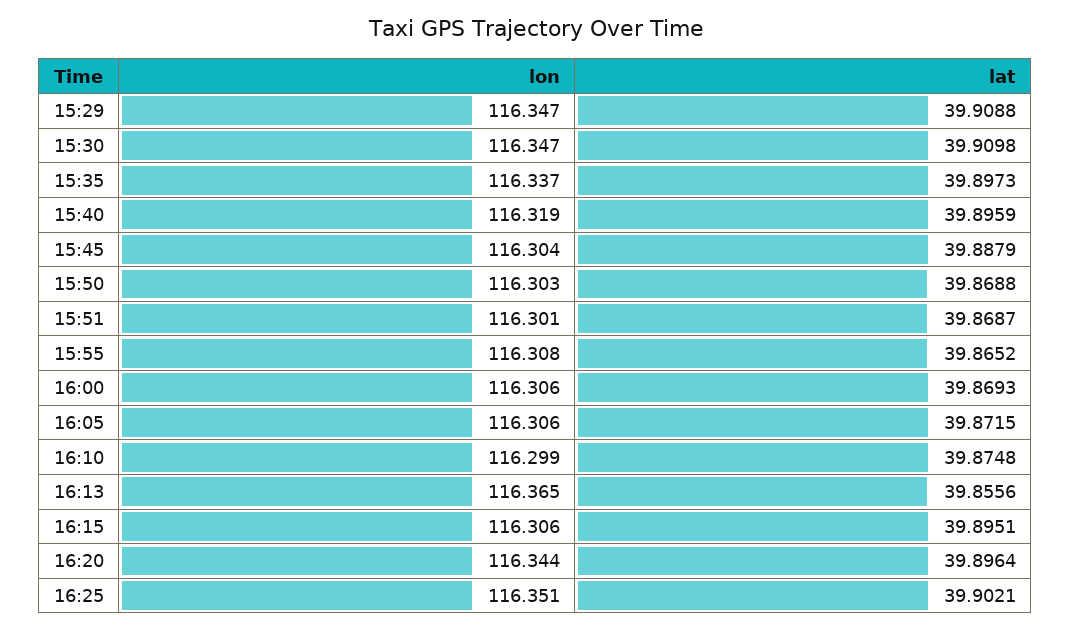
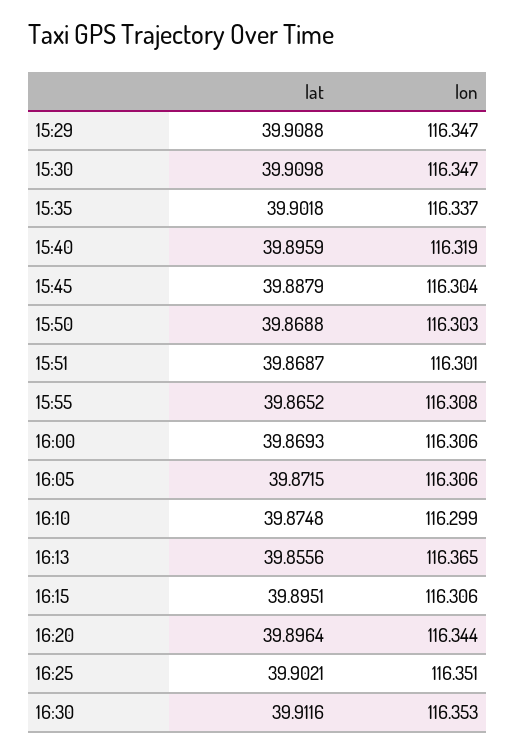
  {
    "lon": {
      "15:29": 116.347,
      "15:30": 116.347,
      "15:35": 116.337,
      "15:40": 116.319,
      "15:45": 116.304,
      "15:50": 116.303,
      "15:51": 116.301,
      "15:55": 116.308,
      "16:00": 116.306,
      "16:05": 116.306,
      "16:10": 116.299,
      "16:13": 116.365,
      "16:15": 116.306,
      "16:20": 116.344,
-     "16:25": 116.351
+     "16:25": 116.351,
+     "16:30": 116.353
    },
    "lat": {
      "15:29": 39.9088,
      "15:30": 39.9098,
-     "15:35": 39.8973,
+     "15:35": 39.9018,
      "15:40": 39.8959,
      "15:45": 39.8879,
      "15:50": 39.8688,
      "15:51": 39.8687,
      "15:55": 39.8652,
      "16:00": 39.8693,
      "16:05": 39.8715,
      "16:10": 39.8748,
      "16:13": 39.8556,
      "16:15": 39.8951,
      "16:20": 39.8964,
-     "16:25": 39.9021
+     "16:25": 39.9021,
+     "16:30": 39.9116
    }
  }

